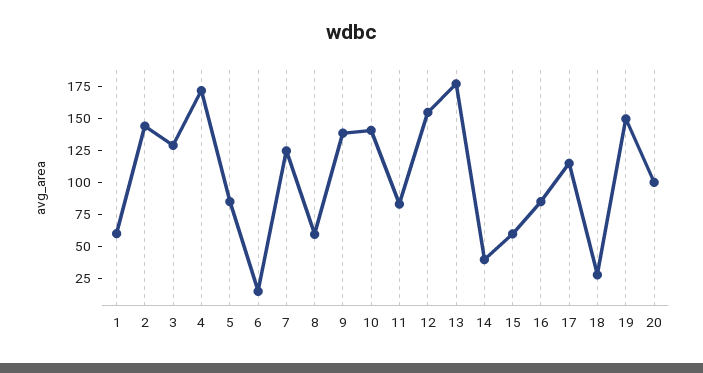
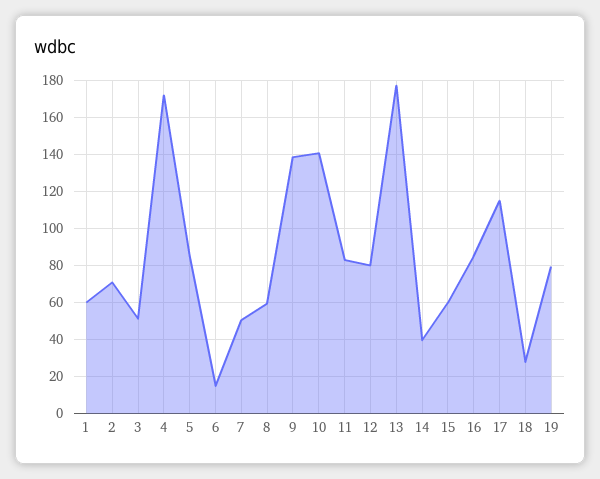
  {
    "1": 60,
-   "2": 150,
+   "2": 70,
-   "3": 125,
+   "3": 50,
    "4": 170,
    "5": 85,
    "6": 15,
-   "7": 125,
+   "7": 50,
    "8": 60,
    "9": 140,
    "10": 140,
    "11": 85,
-   "12": 150,
+   "12": 80,
    "13": 175,
    "14": 40,
    "15": 60,
    "16": 85,
    "17": 115,
    "18": 30,
-   "19": 150,
+   "19": 80
-   "20": 100
  }

